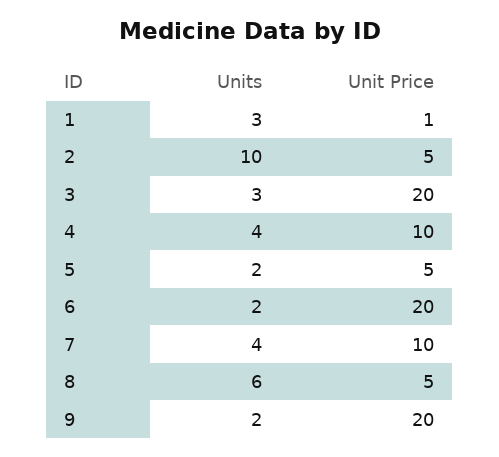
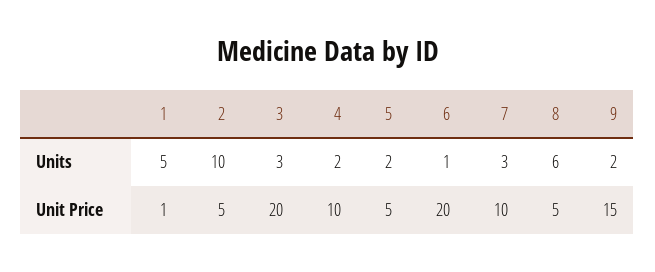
  {
    "Units": {
-     "1": 3,
+     "1": 5,
      "2": 10,
      "3": 3,
-     "4": 4,
+     "4": 2,
      "5": 2,
-     "6": 2,
+     "6": 1,
-     "7": 4,
+     "7": 3,
      "8": 6,
      "9": 2
    },
    "Unit Price": {
      "1": 1,
      "2": 5,
      "3": 20,
      "4": 10,
      "5": 5,
      "6": 20,
      "7": 10,
      "8": 5,
-     "9": 20
+     "9": 15
    }
  }

